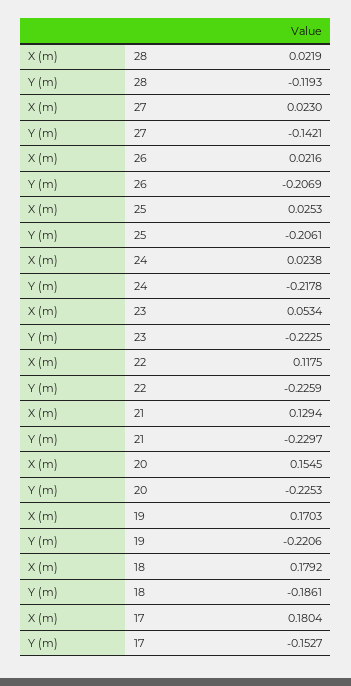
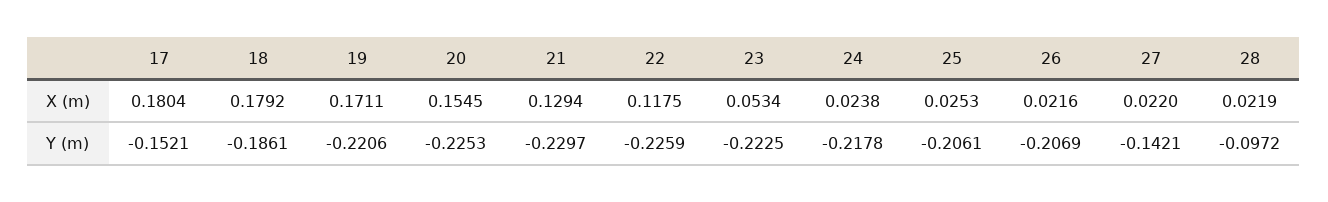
  {
    "X (m)": {
      "28": 0.0219,
-     "27": 0.023,
+     "27": 0.022,
      "26": 0.0216,
      "25": 0.0253,
      "24": 0.0238,
      "23": 0.0534,
      "22": 0.1175,
      "21": 0.1294,
      "20": 0.1545,
-     "19": 0.1703,
+     "19": 0.1711,
      "18": 0.1792,
      "17": 0.1804
    },
    "Y (m)": {
-     "28": -0.1193,
+     "28": -0.0972,
      "27": -0.1421,
      "26": -0.2069,
      "25": -0.2061,
      "24": -0.2178,
      "23": -0.2225,
      "22": -0.2259,
      "21": -0.2297,
      "20": -0.2253,
      "19": -0.2206,
      "18": -0.1861,
-     "17": -0.1527
+     "17": -0.1521
    }
  }

